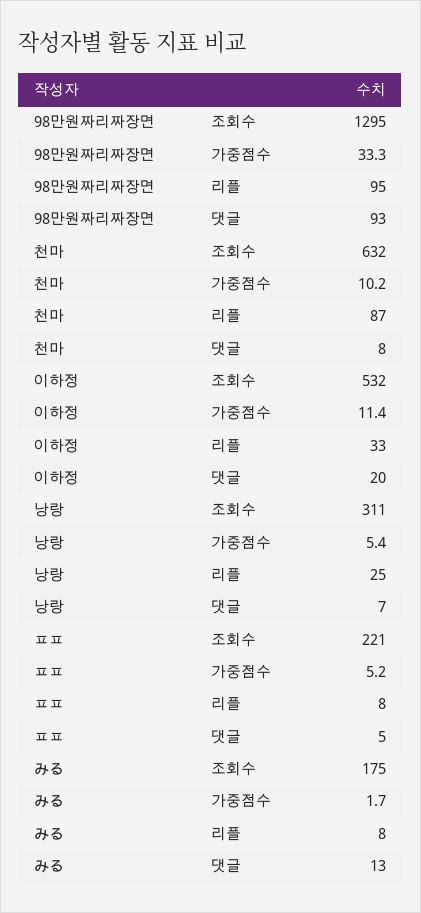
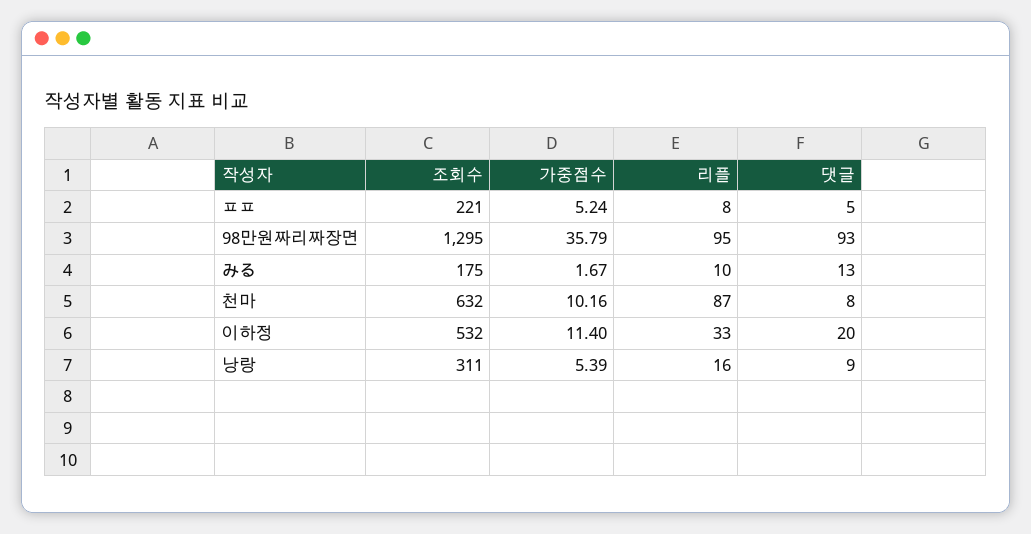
  {
    "98만원짜리짜장면": {
      "조회수": 1295,
-     "가중점수": 33.3,
+     "가중점수": 35.79,
      "리플": 95,
      "댓글": 93
    },
    "천마": {
      "조회수": 632,
      "가중점수": 10.16,
      "리플": 87,
      "댓글": 8
    },
    "이하정": {
      "조회수": 532,
      "가중점수": 11.4,
      "리플": 33,
      "댓글": 20
    },
    "낭랑": {
      "조회수": 311,
      "가중점수": 5.39,
-     "리플": 25,
+     "리플": 16,
-     "댓글": 7
+     "댓글": 9
    },
    "ㅍㅍ": {
      "조회수": 221,
      "가중점수": 5.24,
      "리플": 8,
      "댓글": 5
    },
    "みる": {
      "조회수": 175,
      "가중점수": 1.67,
-     "리플": 8,
+     "리플": 10,
      "댓글": 13
    }
  }

